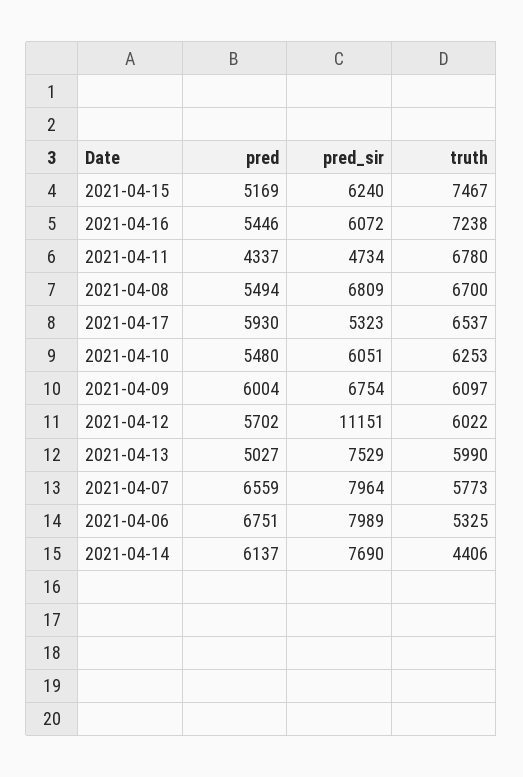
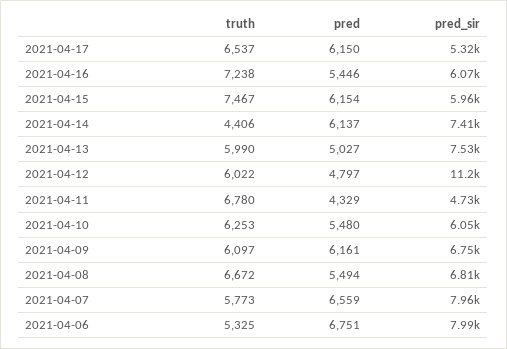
  {
    "pred": {
-     "2021-04-15": 5169,
+     "2021-04-15": 6154,
      "2021-04-16": 5446,
-     "2021-04-11": 4337,
+     "2021-04-11": 4329,
      "2021-04-08": 5494,
-     "2021-04-17": 5930,
+     "2021-04-17": 6150,
      "2021-04-10": 5480,
-     "2021-04-09": 6004,
+     "2021-04-09": 6161,
-     "2021-04-12": 5702,
+     "2021-04-12": 4797,
      "2021-04-13": 5027,
      "2021-04-07": 6559,
      "2021-04-06": 6751,
      "2021-04-14": 6137
    },
    "pred_sir": {
-     "2021-04-15": 6240,
+     "2021-04-15": 5960,
      "2021-04-16": 6072,
      "2021-04-11": 4734,
      "2021-04-08": 6809,
      "2021-04-17": 5323,
      "2021-04-10": 6051,
      "2021-04-09": 6754,
      "2021-04-12": 11151,
      "2021-04-13": 7529,
      "2021-04-07": 7964,
      "2021-04-06": 7989,
-     "2021-04-14": 7690
+     "2021-04-14": 7410
    },
    "truth": {
      "2021-04-15": 7467,
      "2021-04-16": 7238,
      "2021-04-11": 6780,
-     "2021-04-08": 6700,
+     "2021-04-08": 6672,
      "2021-04-17": 6537,
      "2021-04-10": 6253,
      "2021-04-09": 6097,
      "2021-04-12": 6022,
      "2021-04-13": 5990,
      "2021-04-07": 5773,
      "2021-04-06": 5325,
      "2021-04-14": 4406
    }
  }

